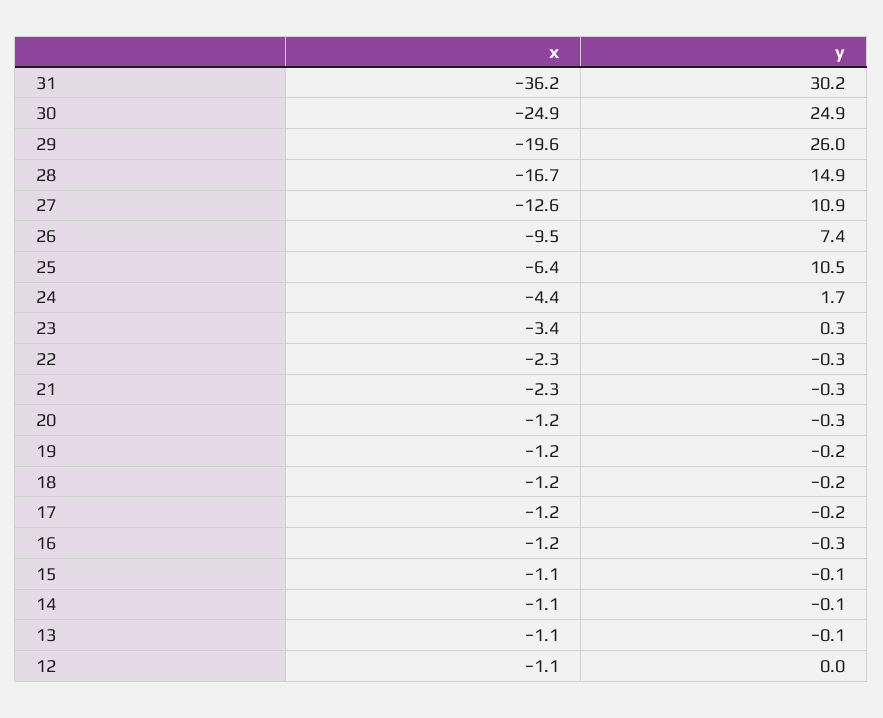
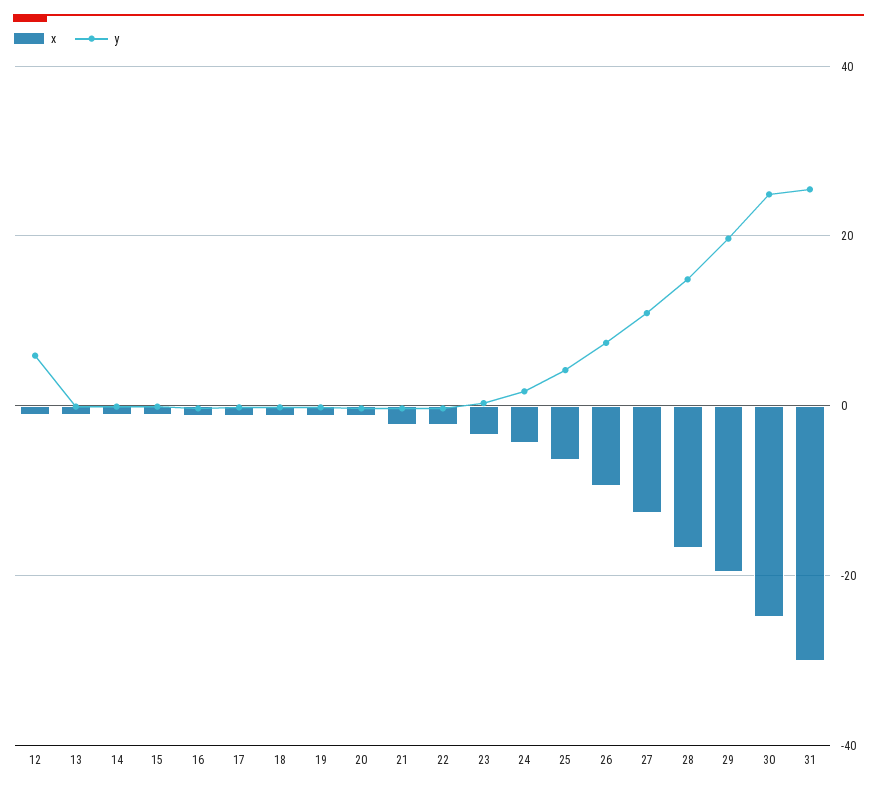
  {
    "x": {
-     "31": -36.2,
+     "31": -30,
      "30": -24.9,
      "29": -19.6,
      "28": -16.7,
      "27": -12.6,
      "26": -9.5,
      "25": -6.4,
      "24": -4.4,
      "23": -3.4,
      "22": -2.3,
      "21": -2.3,
      "20": -1.2,
      "19": -1.2,
      "18": -1.2,
      "17": -1.2,
      "16": -1.2,
      "15": -1.1,
      "14": -1.1,
      "13": -1.1,
      "12": -1.1
    },
    "y": {
-     "31": 30.2,
+     "31": 26,
      "30": 24.9,
-     "29": 26,
+     "29": 20,
      "28": 14.9,
      "27": 10.9,
      "26": 7.4,
-     "25": 10.5,
+     "25": 4,
      "24": 1.7,
      "23": 0.3,
      "22": -0.3,
      "21": -0.3,
      "20": -0.3,
      "19": -0.2,
      "18": -0.2,
      "17": -0.2,
      "16": -0.3,
      "15": -0.1,
      "14": -0.1,
      "13": -0.1,
-     "12": 0
+     "12": 6
    }
  }

